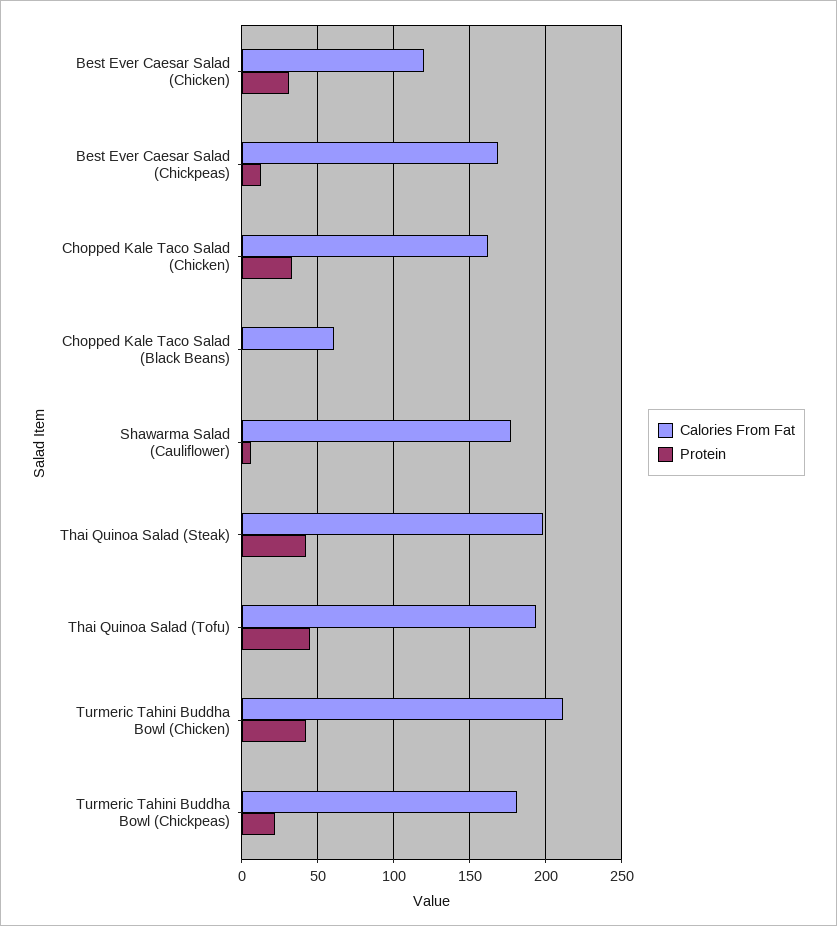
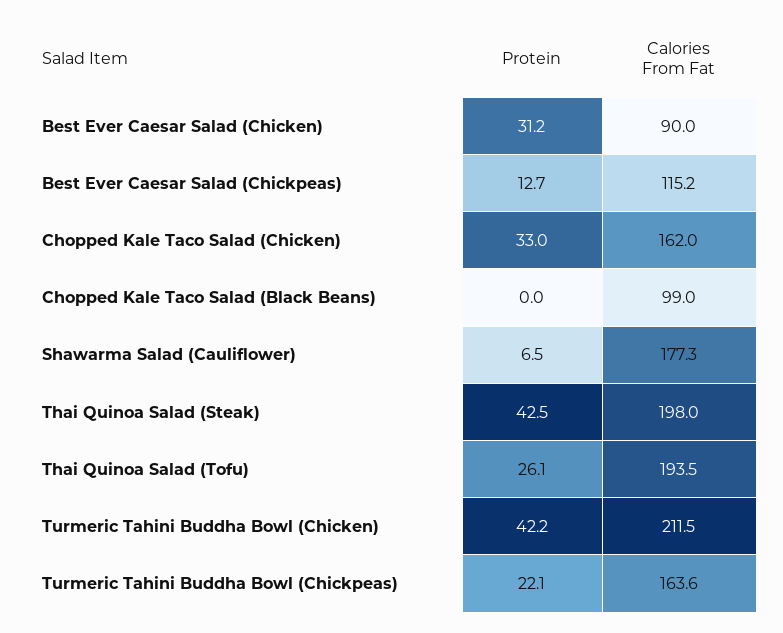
  {
    "Calories From Fat": {
-     "Best Ever Caesar Salad (Chicken)": 120,
+     "Best Ever Caesar Salad (Chicken)": 90,
-     "Best Ever Caesar Salad (Chickpeas)": 170,
+     "Best Ever Caesar Salad (Chickpeas)": 115.2,
      "Chopped Kale Taco Salad (Chicken)": 162,
-     "Chopped Kale Taco Salad (Black Beans)": 60,
+     "Chopped Kale Taco Salad (Black Beans)": 99,
      "Shawarma Salad (Cauliflower)": 177.3,
      "Thai Quinoa Salad (Steak)": 198,
      "Thai Quinoa Salad (Tofu)": 193.5,
      "Turmeric Tahini Buddha Bowl (Chicken)": 211.5,
-     "Turmeric Tahini Buddha Bowl (Chickpeas)": 180
+     "Turmeric Tahini Buddha Bowl (Chickpeas)": 163.6
    },
    "Protein": {
      "Best Ever Caesar Salad (Chicken)": 31.2,
      "Best Ever Caesar Salad (Chickpeas)": 12.7,
      "Chopped Kale Taco Salad (Chicken)": 33,
      "Chopped Kale Taco Salad (Black Beans)": 0,
      "Shawarma Salad (Cauliflower)": 6.5,
      "Thai Quinoa Salad (Steak)": 42.5,
-     "Thai Quinoa Salad (Tofu)": 45,
+     "Thai Quinoa Salad (Tofu)": 26.1,
      "Turmeric Tahini Buddha Bowl (Chicken)": 42.2,
      "Turmeric Tahini Buddha Bowl (Chickpeas)": 22.1
    }
  }

